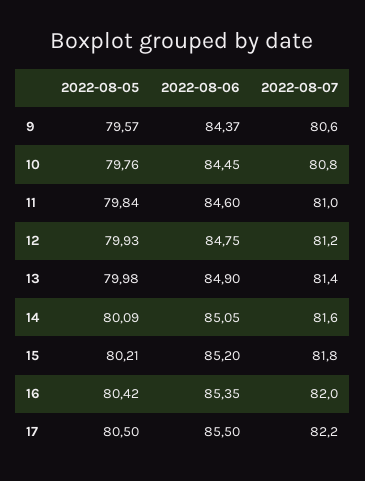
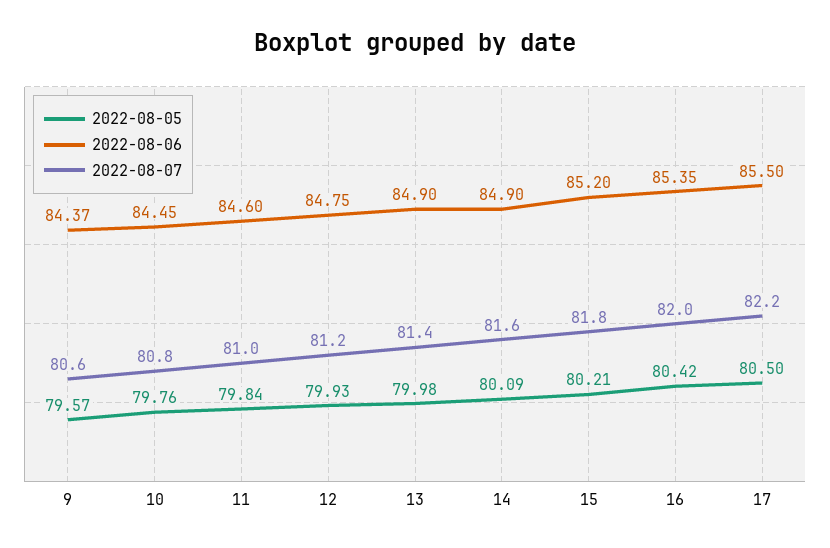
  {
    "2022-08-05": {
      "9": 79.57,
      "10": 79.76,
      "11": 79.84,
      "12": 79.93,
      "13": 79.98,
      "14": 80.09,
      "15": 80.21,
      "16": 80.42,
      "17": 80.5
    },
    "2022-08-06": {
      "9": 84.37,
      "10": 84.45,
      "11": 84.6,
      "12": 84.75,
      "13": 84.9,
-     "14": 85.05,
+     "14": 84.9,
      "15": 85.2,
      "16": 85.35,
      "17": 85.5
    },
    "2022-08-07": {
      "9": 80.6,
      "10": 80.8,
      "11": 81,
      "12": 81.2,
      "13": 81.4,
      "14": 81.6,
      "15": 81.8,
      "16": 82,
      "17": 82.2
    }
  }

